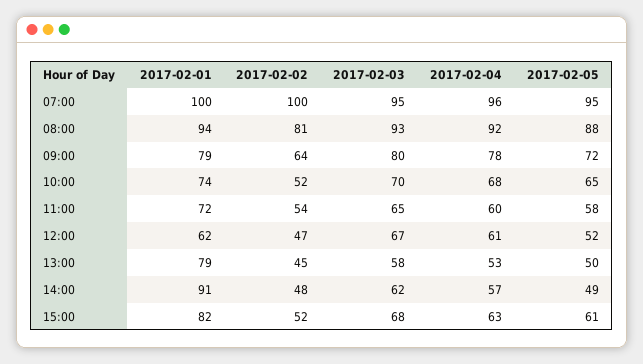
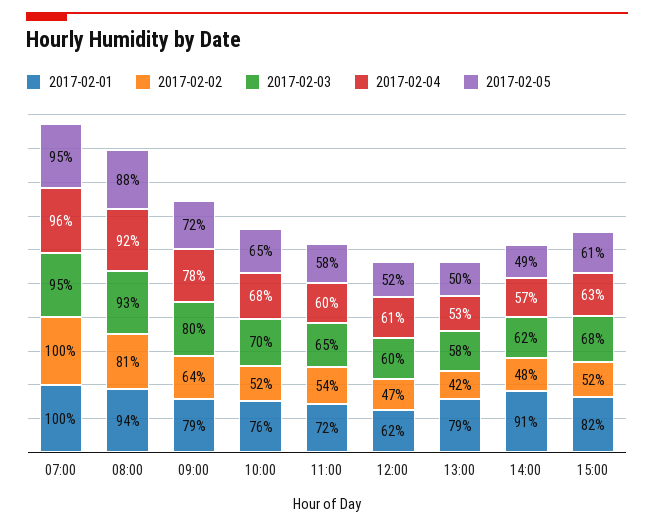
  {
    "2017-02-01": {
      "07:00": 100,
      "08:00": 94,
      "09:00": 79,
-     "10:00": 74,
+     "10:00": 76,
      "11:00": 72,
      "12:00": 62,
      "13:00": 79,
      "14:00": 91,
      "15:00": 82
    },
    "2017-02-02": {
      "07:00": 100,
      "08:00": 81,
      "09:00": 64,
      "10:00": 52,
      "11:00": 54,
      "12:00": 47,
-     "13:00": 45,
+     "13:00": 42,
      "14:00": 48,
      "15:00": 52
    },
    "2017-02-03": {
      "07:00": 95,
      "08:00": 93,
      "09:00": 80,
      "10:00": 70,
      "11:00": 65,
-     "12:00": 67,
+     "12:00": 60,
      "13:00": 58,
      "14:00": 62,
      "15:00": 68
    },
    "2017-02-04": {
      "07:00": 96,
      "08:00": 92,
      "09:00": 78,
      "10:00": 68,
      "11:00": 60,
      "12:00": 61,
      "13:00": 53,
      "14:00": 57,
      "15:00": 63
    },
    "2017-02-05": {
      "07:00": 95,
      "08:00": 88,
      "09:00": 72,
      "10:00": 65,
      "11:00": 58,
      "12:00": 52,
      "13:00": 50,
      "14:00": 49,
      "15:00": 61
    }
  }

